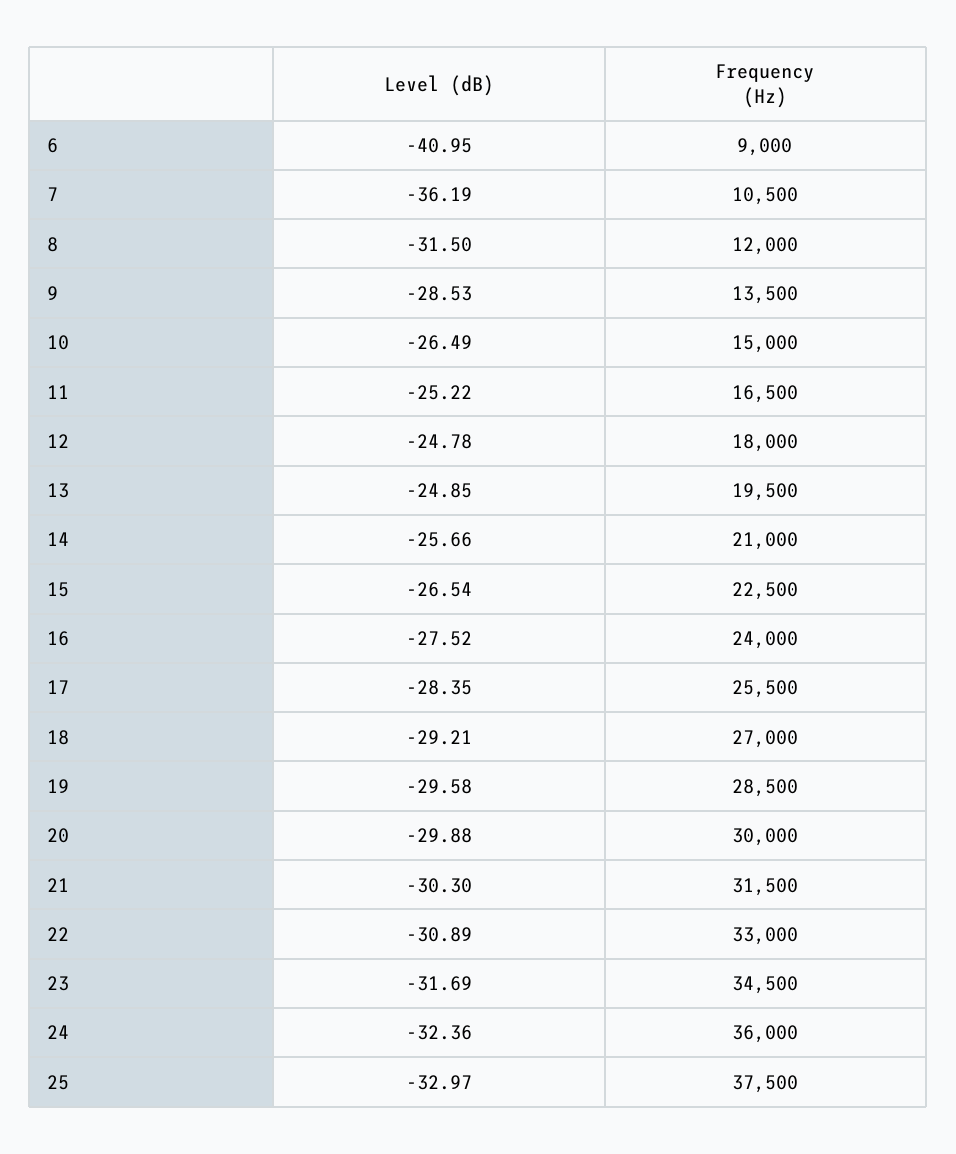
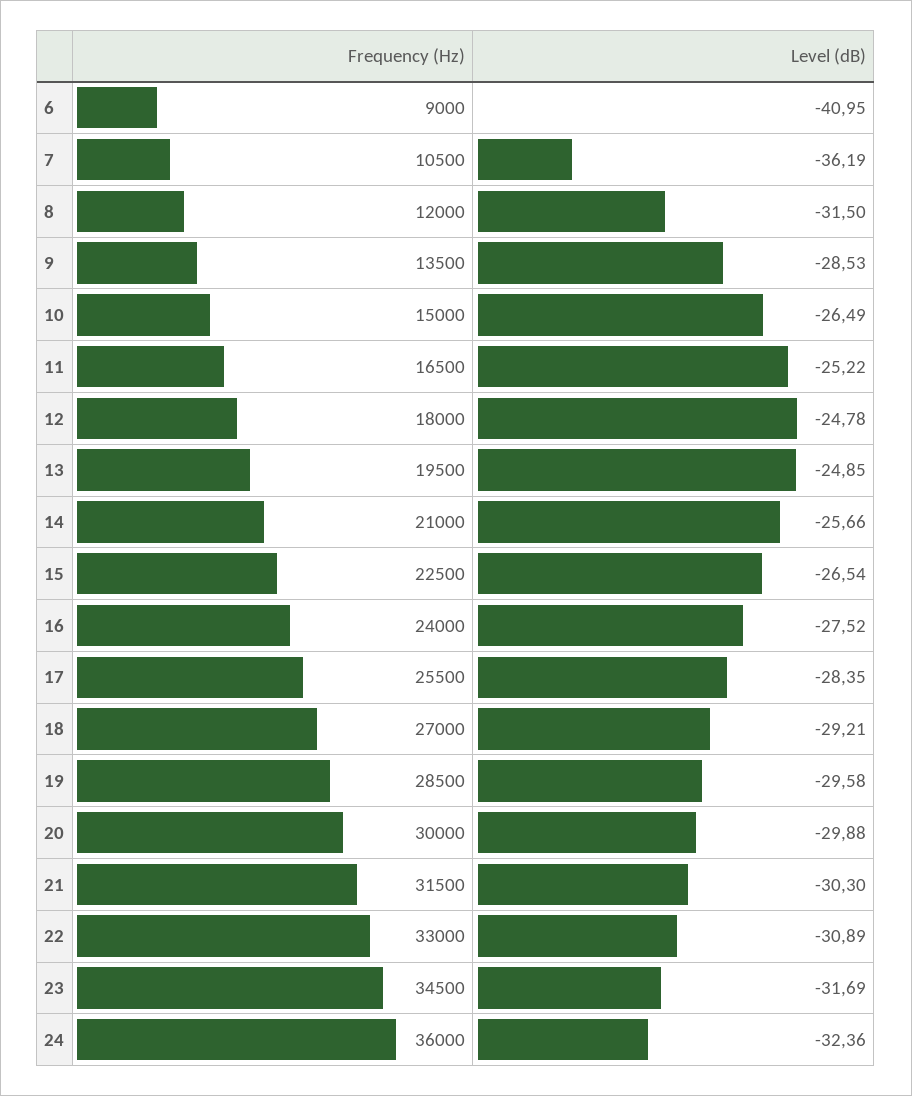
  {
    "Level (dB)": {
      "6": -40.95,
      "7": -36.19,
      "8": -31.5,
      "9": -28.53,
      "10": -26.49,
      "11": -25.22,
      "12": -24.78,
      "13": -24.85,
      "14": -25.66,
      "15": -26.54,
      "16": -27.52,
      "17": -28.35,
      "18": -29.21,
      "19": -29.58,
      "20": -29.88,
      "21": -30.3,
      "22": -30.89,
      "23": -31.69,
-     "24": -32.36,
+     "24": -32.36
-     "25": -32.97
    },
    "Frequency (Hz)": {
      "6": 9000,
      "7": 10500,
      "8": 12000,
      "9": 13500,
      "10": 15000,
      "11": 16500,
      "12": 18000,
      "13": 19500,
      "14": 21000,
      "15": 22500,
      "16": 24000,
      "17": 25500,
      "18": 27000,
      "19": 28500,
      "20": 30000,
      "21": 31500,
      "22": 33000,
      "23": 34500,
-     "24": 36000,
+     "24": 36000
-     "25": 37500
    }
  }

